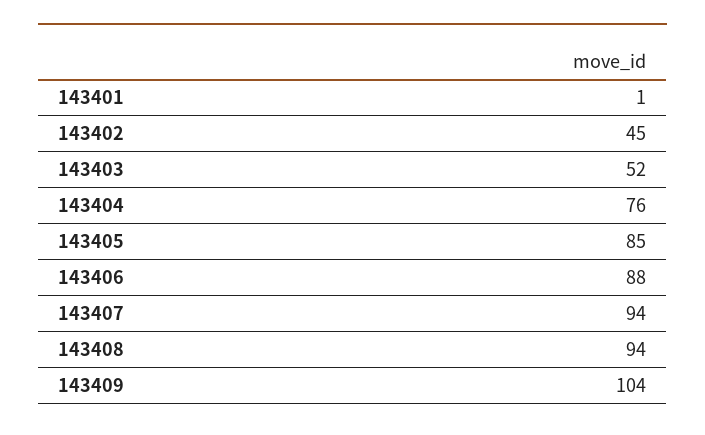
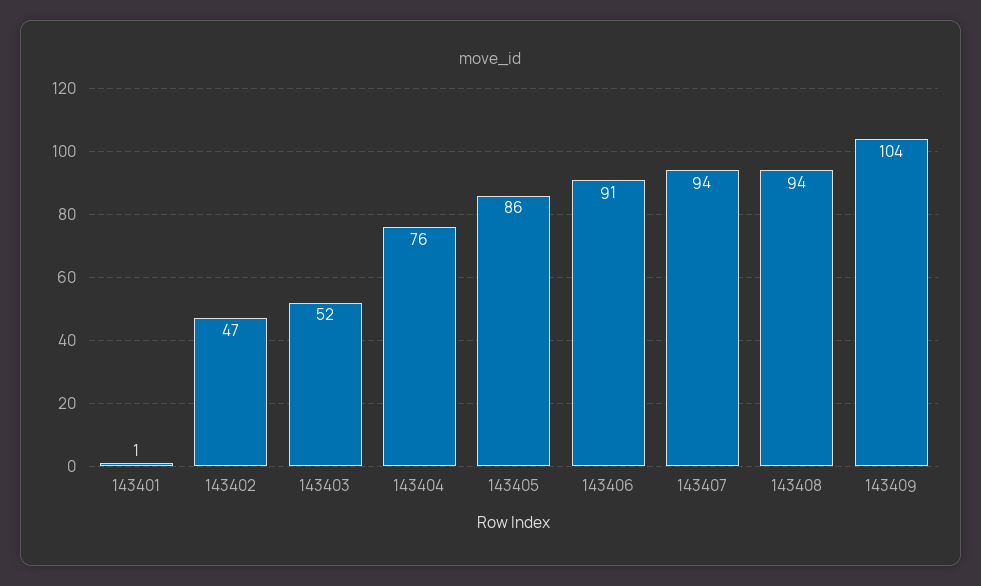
  {
    "143401": 1,
-   "143402": 45,
+   "143402": 47,
    "143403": 52,
    "143404": 76,
-   "143405": 85,
+   "143405": 86,
-   "143406": 88,
+   "143406": 91,
    "143407": 94,
    "143408": 94,
    "143409": 104
  }

